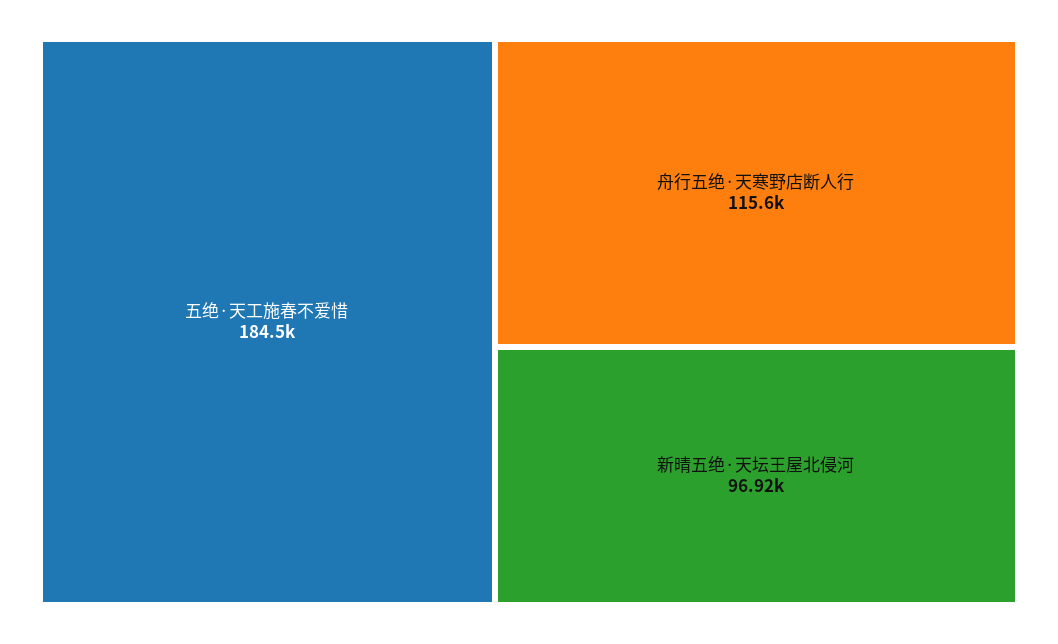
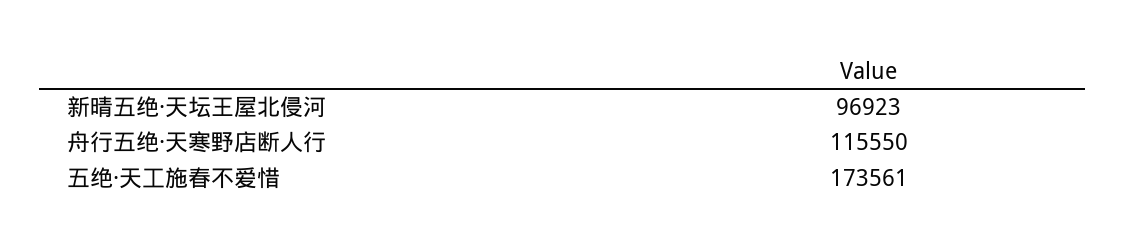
  {
-   "五绝·天工施春不爱惜": 184500,
+   "五绝·天工施春不爱惜": 173561,
    "舟行五绝·天寒野店断人行": 115550,
    "新晴五绝·天坛王屋北侵河": 96923
  }

